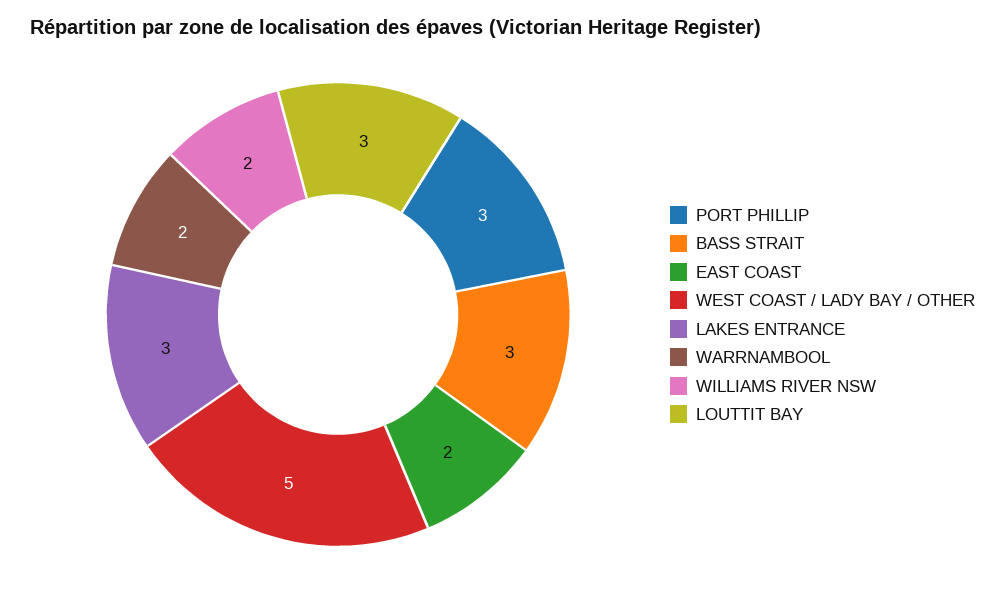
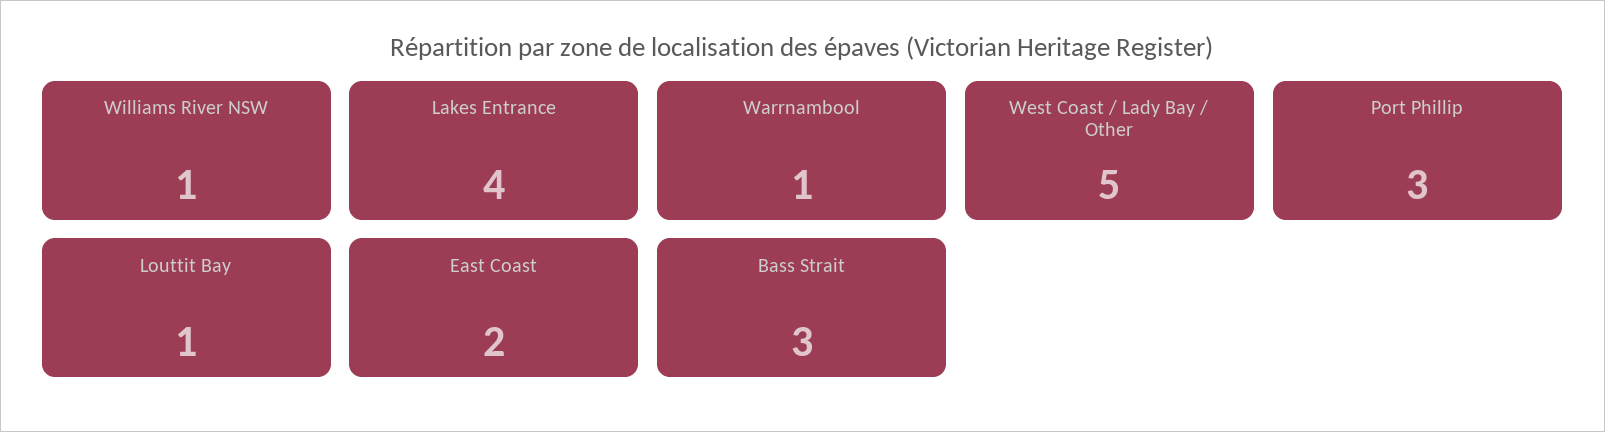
  {
    "PORT PHILLIP": 3,
    "BASS STRAIT": 3,
    "EAST COAST": 2,
    "WEST COAST / LADY BAY / OTHER": 5,
-   "LAKES ENTRANCE": 3,
+   "LAKES ENTRANCE": 4,
-   "WARRNAMBOOL": 2,
+   "WARRNAMBOOL": 1,
-   "WILLIAMS RIVER NSW": 2,
+   "WILLIAMS RIVER NSW": 1,
-   "LOUTTIT BAY": 3
+   "LOUTTIT BAY": 1
  }

